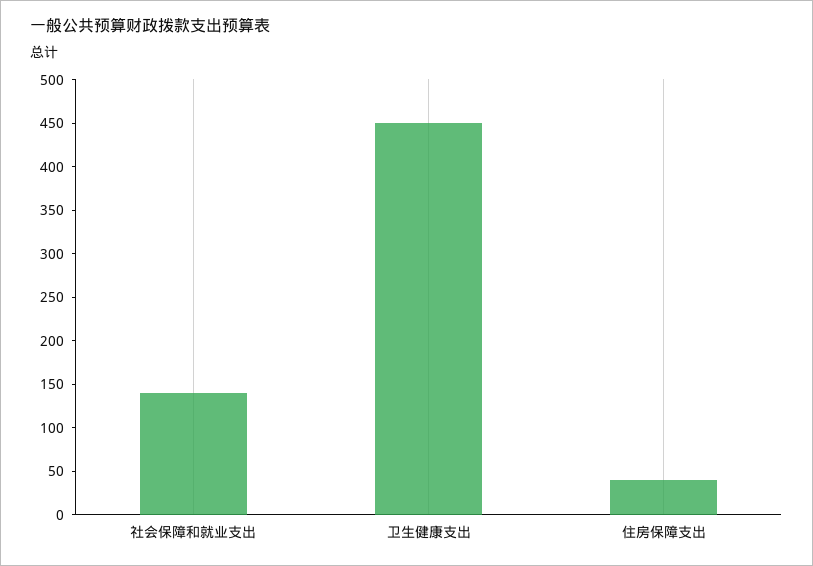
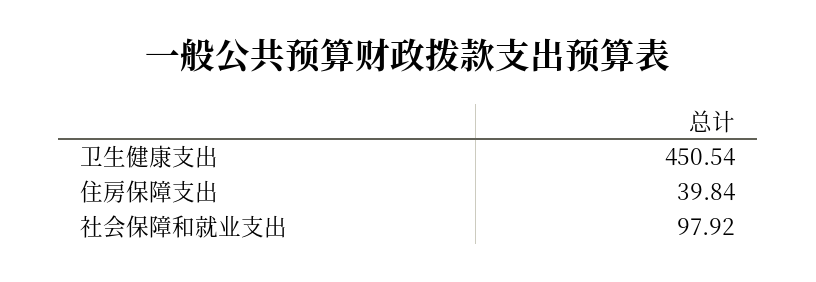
  {
-   "社会保障和就业支出": 140,
+   "社会保障和就业支出": 97.92,
    "卫生健康支出": 450.54,
    "住房保障支出": 39.84
  }

